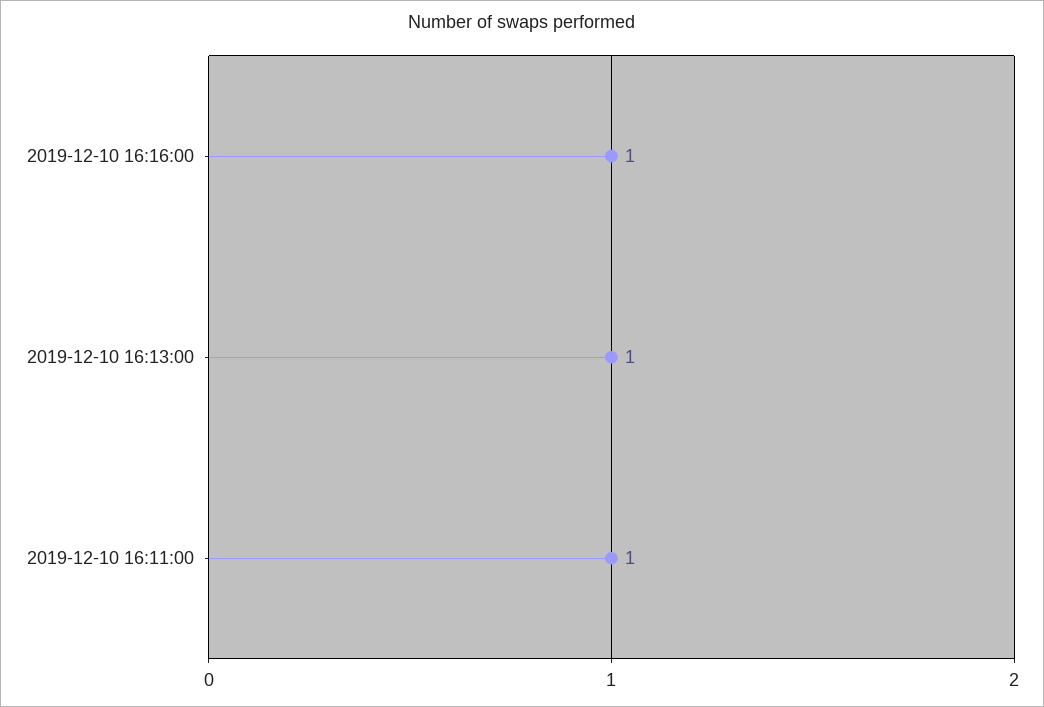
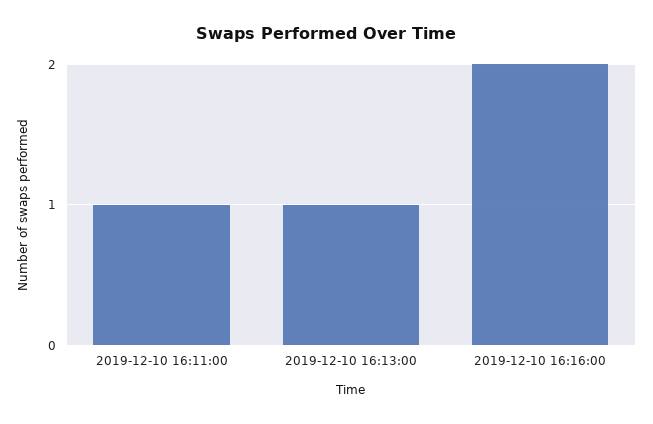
  {
-   "2019-12-10 16:16:00": 1,
+   "2019-12-10 16:16:00": 2,
    "2019-12-10 16:13:00": 1,
    "2019-12-10 16:11:00": 1
  }

